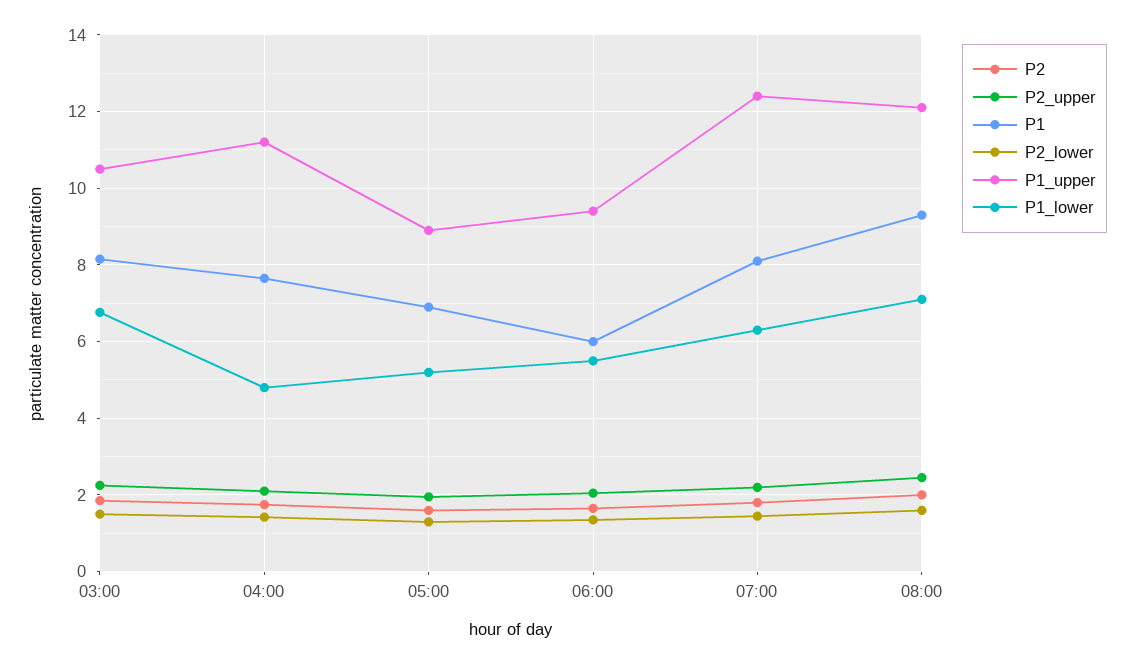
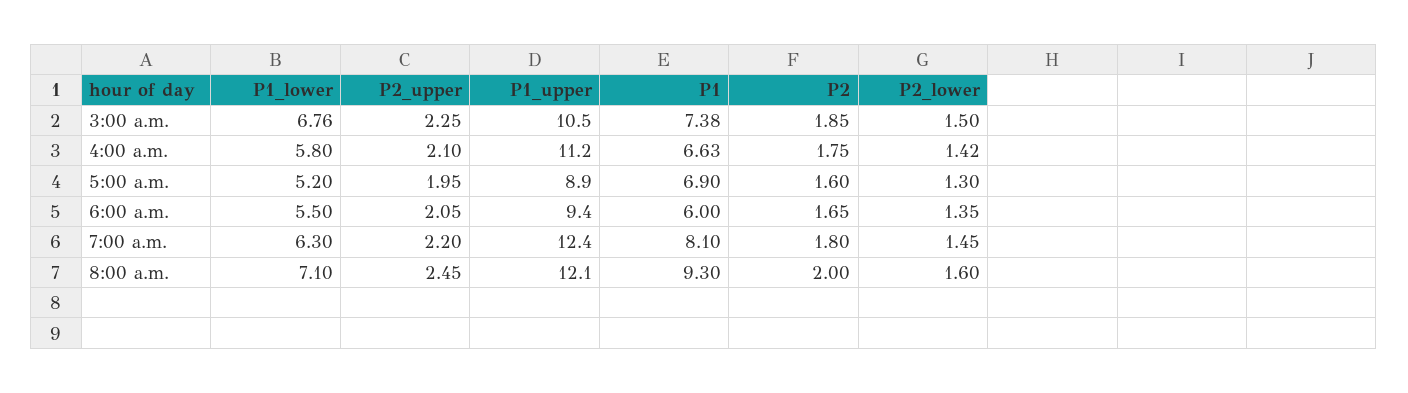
  {
    "P2": {
      "03:00": 1.85,
      "04:00": 1.75,
      "05:00": 1.6,
      "06:00": 1.65,
      "07:00": 1.8,
      "08:00": 2
    },
    "P2_upper": {
      "03:00": 2.25,
      "04:00": 2.1,
      "05:00": 1.95,
      "06:00": 2.05,
      "07:00": 2.2,
      "08:00": 2.45
    },
    "P1": {
-     "03:00": 8.2,
+     "03:00": 7.38,
-     "04:00": 7.6,
+     "04:00": 6.63,
      "05:00": 6.9,
      "06:00": 6,
      "07:00": 8.1,
      "08:00": 9.3
    },
    "P2_lower": {
      "03:00": 1.5,
      "04:00": 1.42,
      "05:00": 1.3,
      "06:00": 1.35,
      "07:00": 1.45,
      "08:00": 1.6
    },
    "P1_upper": {
      "03:00": 10.5,
      "04:00": 11.2,
      "05:00": 8.9,
      "06:00": 9.4,
      "07:00": 12.4,
      "08:00": 12.1
    },
    "P1_lower": {
      "03:00": 6.76,
-     "04:00": 4.8,
+     "04:00": 5.8,
      "05:00": 5.2,
      "06:00": 5.5,
      "07:00": 6.3,
      "08:00": 7.1
    }
  }

